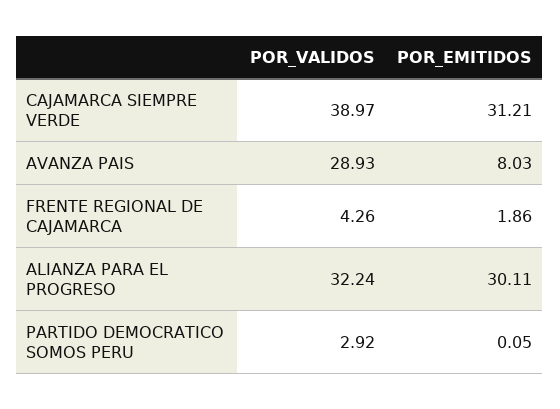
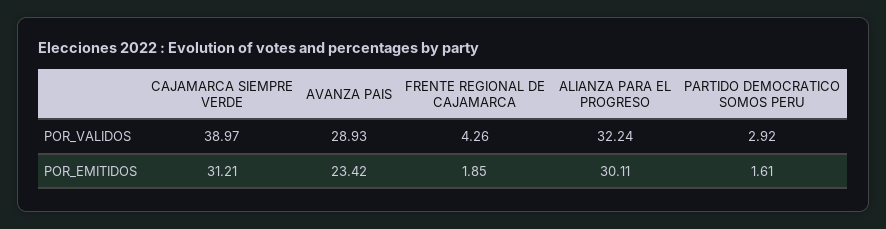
  {
    "POR_VALIDOS": {
      "CAJAMARCA SIEMPRE VERDE": 38.97,
      "AVANZA PAIS": 28.93,
      "FRENTE REGIONAL DE CAJAMARCA": 4.26,
      "ALIANZA PARA EL PROGRESO": 32.24,
      "PARTIDO DEMOCRATICO SOMOS PERU": 2.92
    },
    "POR_EMITIDOS": {
      "CAJAMARCA SIEMPRE VERDE": 31.21,
-     "AVANZA PAIS": 8.03,
+     "AVANZA PAIS": 23.42,
-     "FRENTE REGIONAL DE CAJAMARCA": 1.86,
+     "FRENTE REGIONAL DE CAJAMARCA": 1.85,
      "ALIANZA PARA EL PROGRESO": 30.11,
-     "PARTIDO DEMOCRATICO SOMOS PERU": 0.05
+     "PARTIDO DEMOCRATICO SOMOS PERU": 1.61
    }
  }

